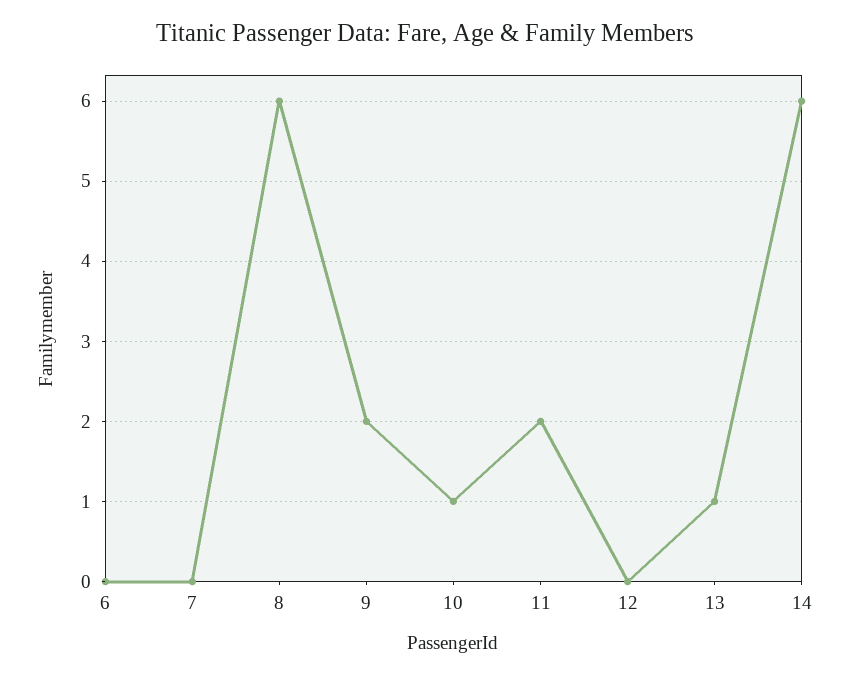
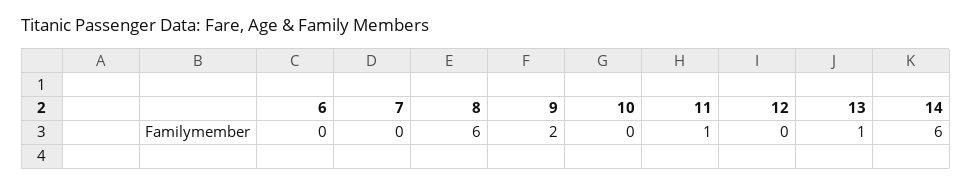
  {
    "6": 0,
    "7": 0,
    "8": 6,
    "9": 2,
-   "10": 1,
+   "10": 0,
-   "11": 2,
+   "11": 1,
    "12": 0,
    "13": 1,
    "14": 6
  }

